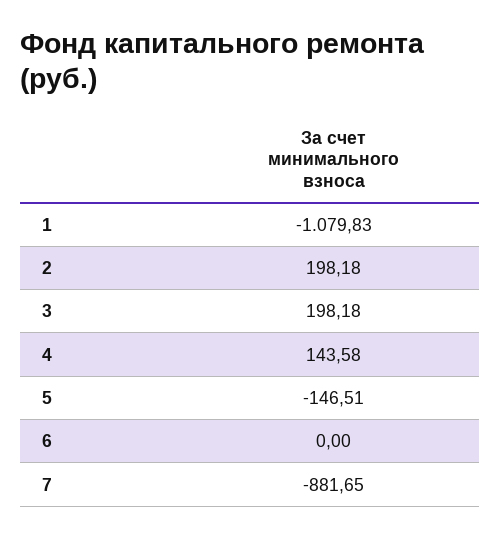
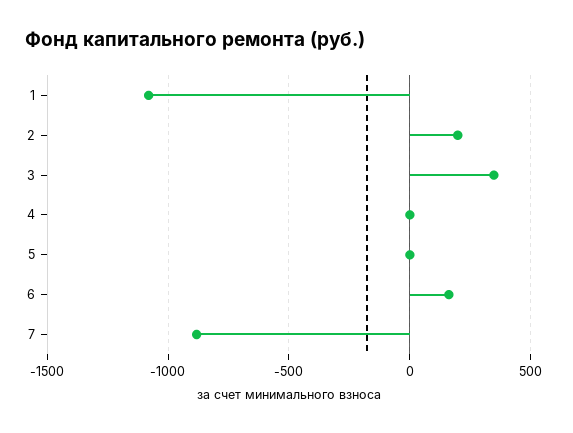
  {
    "1": -1079.83,
    "2": 198.18,
-   "3": 198.18,
+   "3": 350,
-   "4": 143.58,
+   "4": 0,
-   "5": -146.51,
+   "5": 0,
-   "6": 0,
+   "6": 150,
    "7": -881.65
  }

